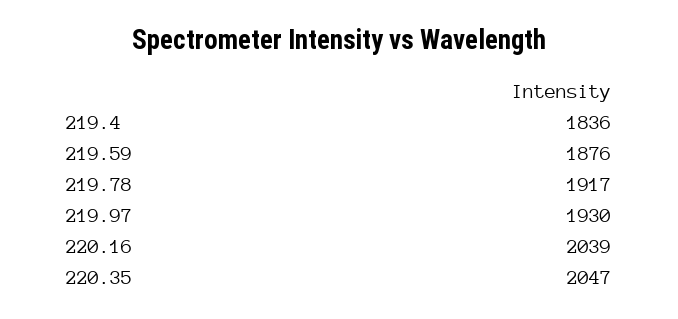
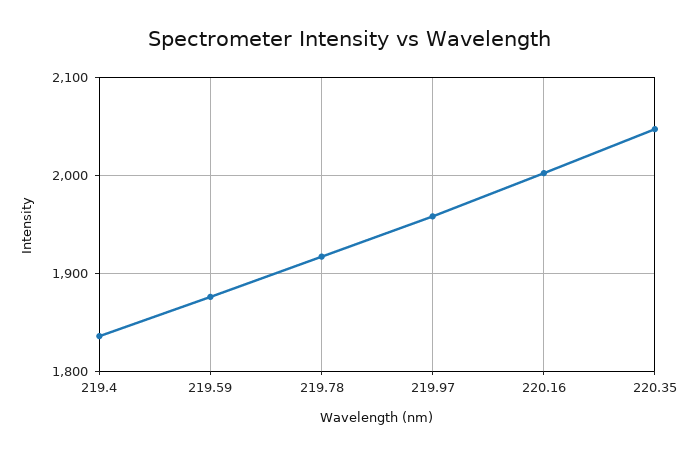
  {
    "219.4": 1836,
    "219.59": 1876,
    "219.78": 1917,
-   "219.97": 1930,
+   "219.97": 1960,
-   "220.16": 2039,
+   "220.16": 2000,
    "220.35": 2047
  }

